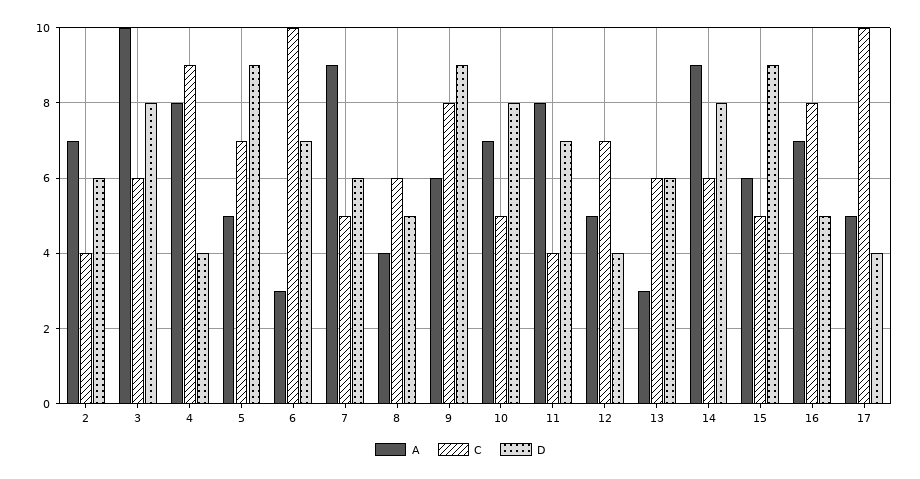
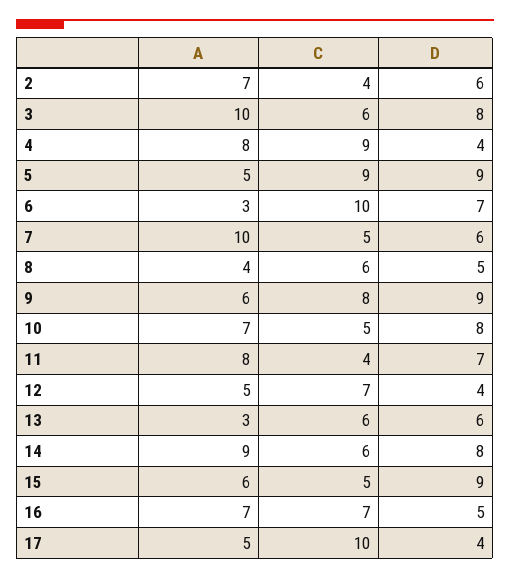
  {
    "A": {
      "2": 7,
      "3": 10,
      "4": 8,
      "5": 5,
      "6": 3,
-     "7": 9,
+     "7": 10,
      "8": 4,
      "9": 6,
      "10": 7,
      "11": 8,
      "12": 5,
      "13": 3,
      "14": 9,
      "15": 6,
      "16": 7,
      "17": 5
    },
    "C": {
      "2": 4,
      "3": 6,
      "4": 9,
-     "5": 7,
+     "5": 9,
      "6": 10,
      "7": 5,
      "8": 6,
      "9": 8,
      "10": 5,
      "11": 4,
      "12": 7,
      "13": 6,
      "14": 6,
      "15": 5,
-     "16": 8,
+     "16": 7,
      "17": 10
    },
    "D": {
      "2": 6,
      "3": 8,
      "4": 4,
      "5": 9,
      "6": 7,
      "7": 6,
      "8": 5,
      "9": 9,
      "10": 8,
      "11": 7,
      "12": 4,
      "13": 6,
      "14": 8,
      "15": 9,
      "16": 5,
      "17": 4
    }
  }

